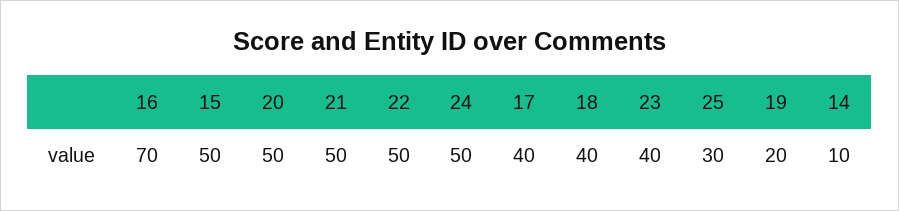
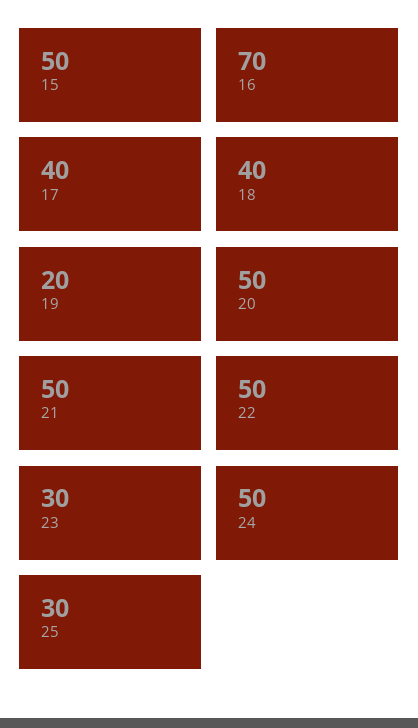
  {
    "16": 70,
    "15": 50,
    "20": 50,
    "21": 50,
    "22": 50,
    "24": 50,
    "17": 40,
    "18": 40,
-   "23": 40,
+   "23": 30,
    "25": 30,
-   "19": 20,
+   "19": 20
-   "14": 10
  }

